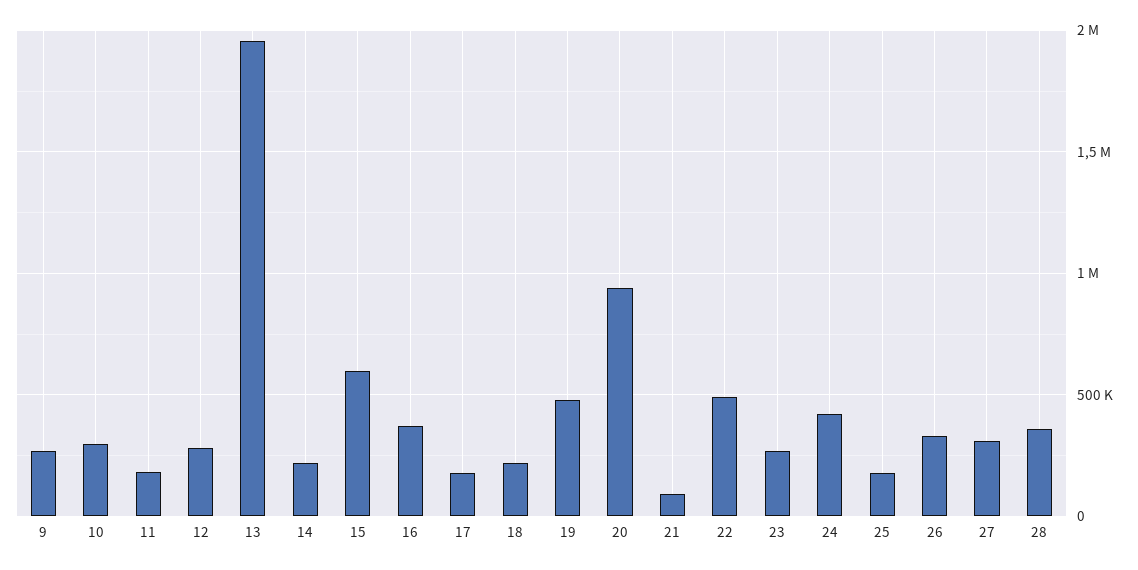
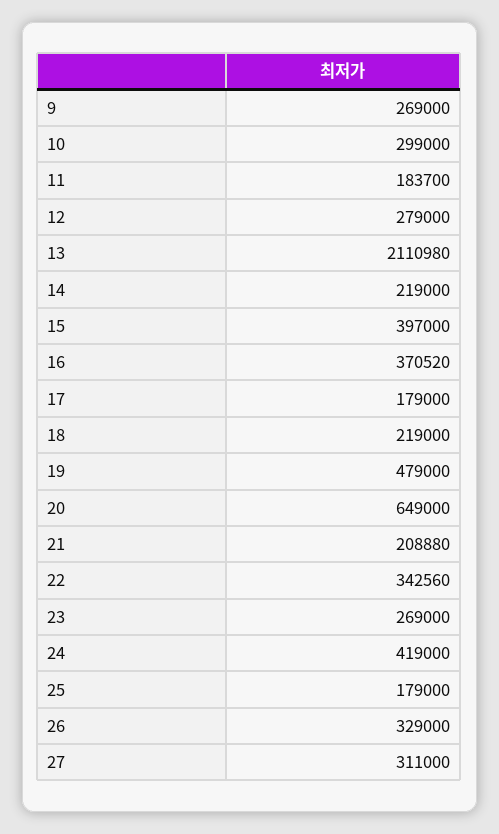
  {
    "9": 269000,
    "10": 299000,
    "11": 183700,
    "12": 279000,
-   "13": 1950000,
+   "13": 2110980,
    "14": 219000,
-   "15": 600000,
+   "15": 397000,
    "16": 370520,
    "17": 179000,
    "18": 219000,
    "19": 479000,
-   "20": 950000,
+   "20": 649000,
-   "21": 100000,
+   "21": 208880,
-   "22": 500000,
+   "22": 342560,
    "23": 269000,
    "24": 419000,
    "25": 179000,
    "26": 329000,
-   "27": 311000,
+   "27": 311000
-   "28": 350000
  }

